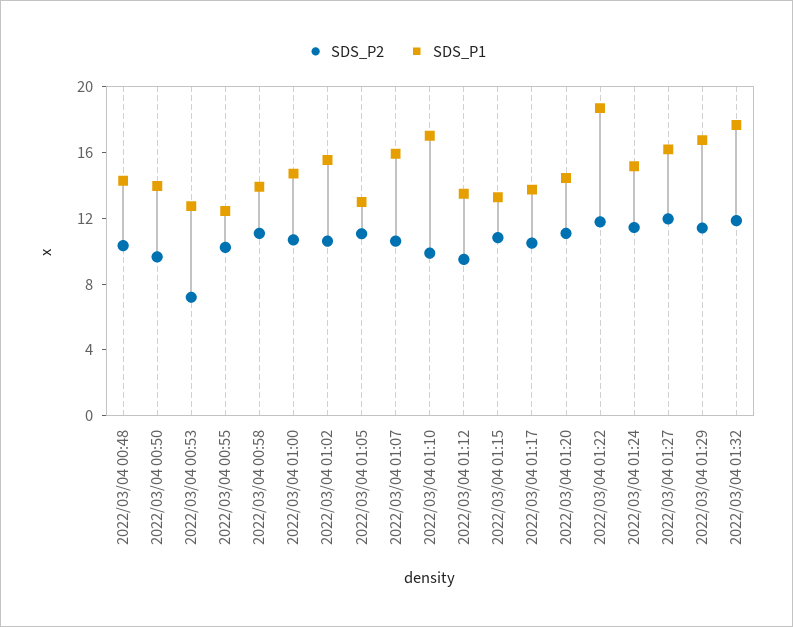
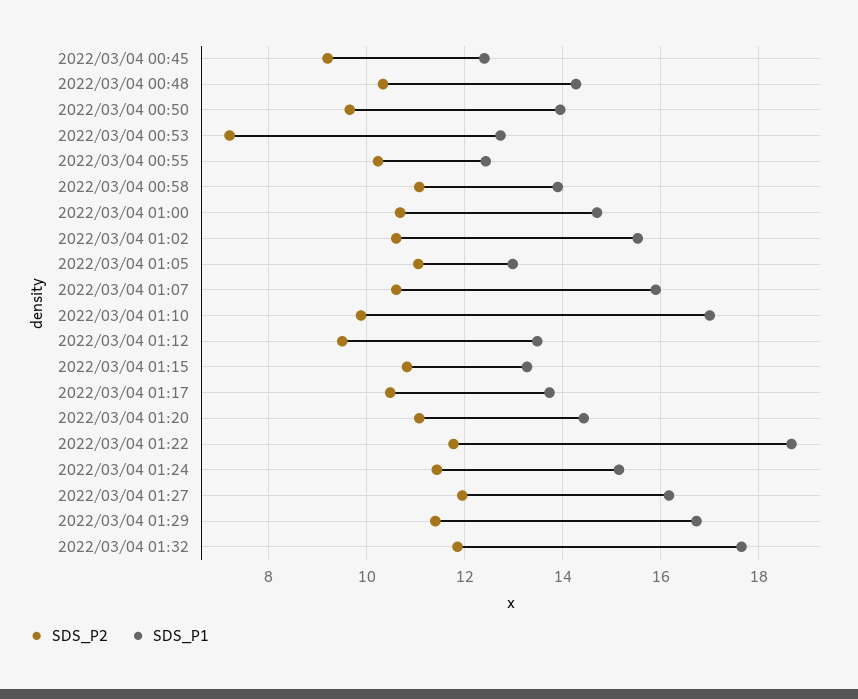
  {
    "SDS_P2": {
      "2022/03/04 00:48": 10.4,
      "2022/03/04 00:50": 9.6,
      "2022/03/04 00:53": 7.2,
      "2022/03/04 00:55": 10.2,
      "2022/03/04 00:58": 11,
      "2022/03/04 01:00": 10.6,
      "2022/03/04 01:02": 10.6,
      "2022/03/04 01:05": 11,
      "2022/03/04 01:07": 10.6,
      "2022/03/04 01:10": 9.8,
      "2022/03/04 01:12": 9.6,
      "2022/03/04 01:15": 10.8,
      "2022/03/04 01:17": 10.4,
      "2022/03/04 01:20": 11,
      "2022/03/04 01:22": 11.8,
      "2022/03/04 01:24": 11.4,
      "2022/03/04 01:27": 12,
      "2022/03/04 01:29": 11.4,
-     "2022/03/04 01:32": 11.8
+     "2022/03/04 01:32": 11.8,
+     "2022/03/04 00:45": 9.2
    },
    "SDS_P1": {
      "2022/03/04 00:48": 14.2,
      "2022/03/04 00:50": 14,
      "2022/03/04 00:53": 12.8,
      "2022/03/04 00:55": 12.4,
      "2022/03/04 00:58": 14,
      "2022/03/04 01:00": 14.8,
      "2022/03/04 01:02": 15.6,
      "2022/03/04 01:05": 13,
      "2022/03/04 01:07": 16,
      "2022/03/04 01:10": 17,
      "2022/03/04 01:12": 13.4,
      "2022/03/04 01:15": 13.2,
      "2022/03/04 01:17": 13.8,
      "2022/03/04 01:20": 14.4,
      "2022/03/04 01:22": 18.6,
      "2022/03/04 01:24": 15.2,
      "2022/03/04 01:27": 16.2,
      "2022/03/04 01:29": 16.8,
-     "2022/03/04 01:32": 17.6
+     "2022/03/04 01:32": 17.6,
+     "2022/03/04 00:45": 12.4
    }
  }

